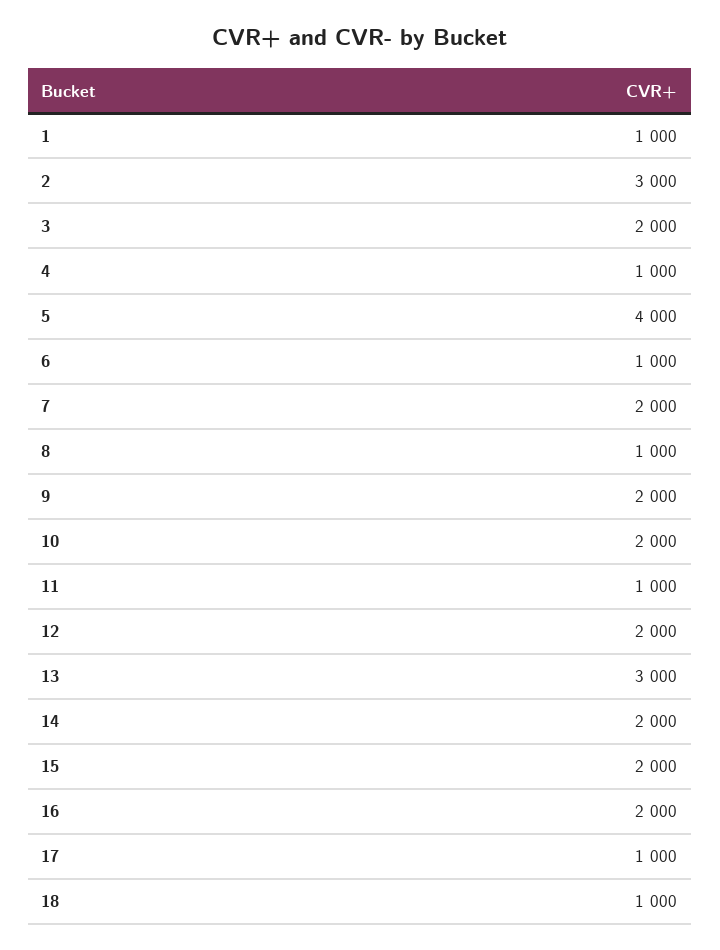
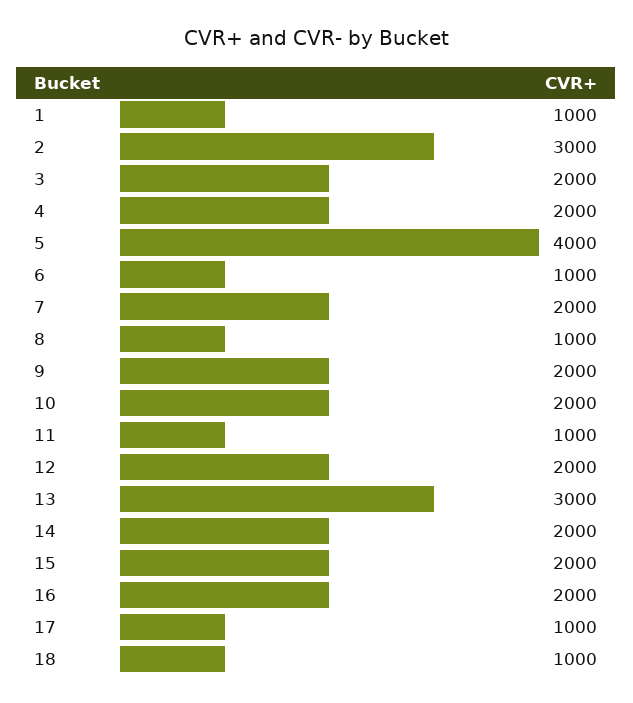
  {
    "1": 1000,
    "2": 3000,
    "3": 2000,
-   "4": 1000,
+   "4": 2000,
    "5": 4000,
    "6": 1000,
    "7": 2000,
    "8": 1000,
    "9": 2000,
    "10": 2000,
    "11": 1000,
    "12": 2000,
    "13": 3000,
    "14": 2000,
    "15": 2000,
    "16": 2000,
    "17": 1000,
    "18": 1000
  }

